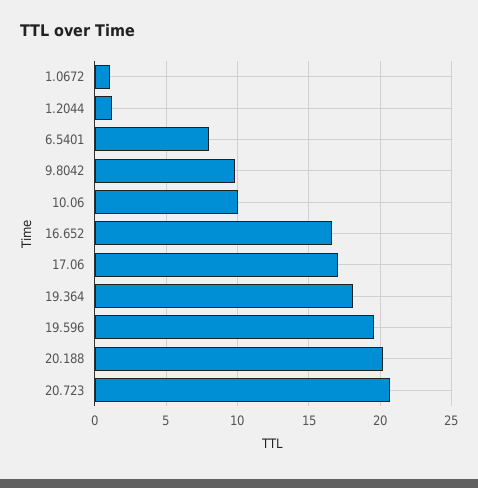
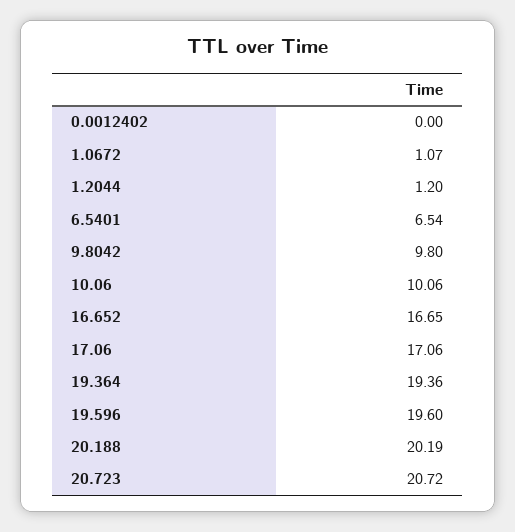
  {
    "1.0672": 1.07,
    "1.2044": 1.2,
-   "6.5401": 8,
+   "6.5401": 6.54,
    "9.8042": 9.8,
    "10.06": 10.06,
    "16.652": 16.65,
    "17.06": 17.06,
-   "19.364": 18,
+   "19.364": 19.36,
    "19.596": 19.6,
    "20.188": 20.19,
-   "20.723": 20.72
+   "20.723": 20.72,
+   "0.0012402": 0
  }

